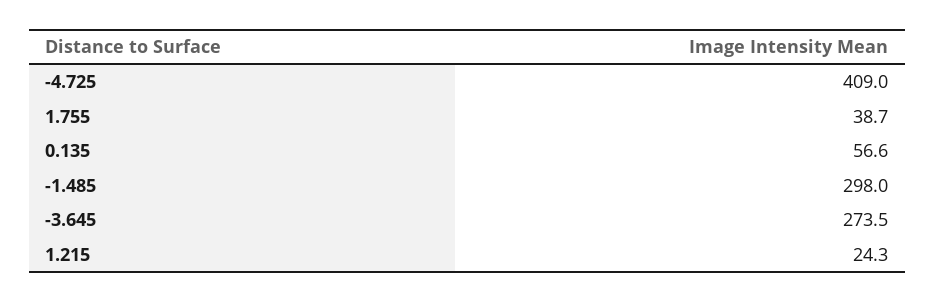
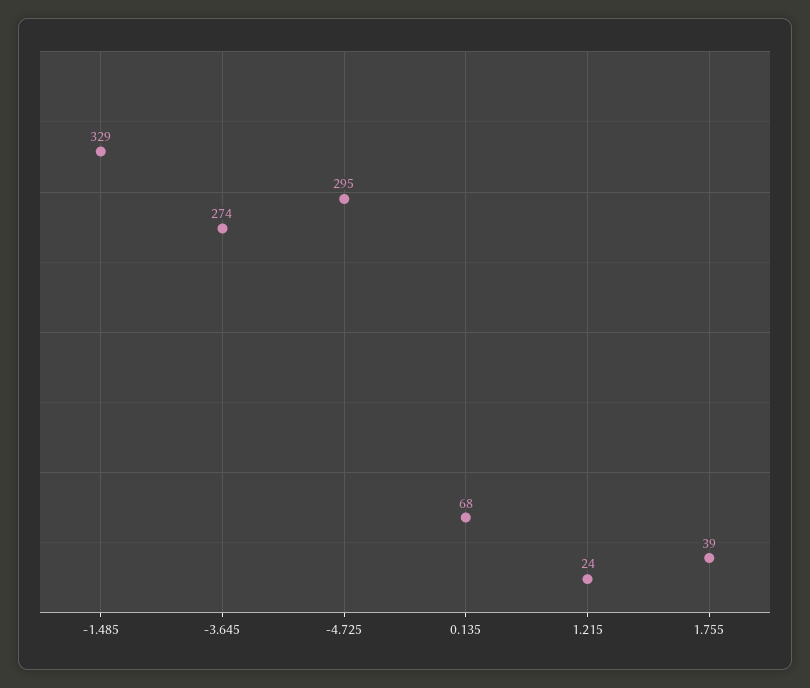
  {
-   "-4.725": 409,
+   "-4.725": 295,
    "1.755": 38.7,
-   "0.135": 56.6,
+   "0.135": 68,
-   "-1.485": 298,
+   "-1.485": 329,
    "-3.645": 273.5,
    "1.215": 24.3
  }

